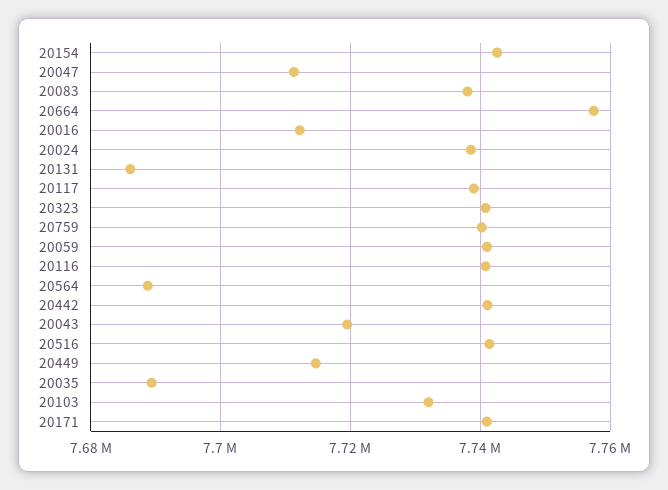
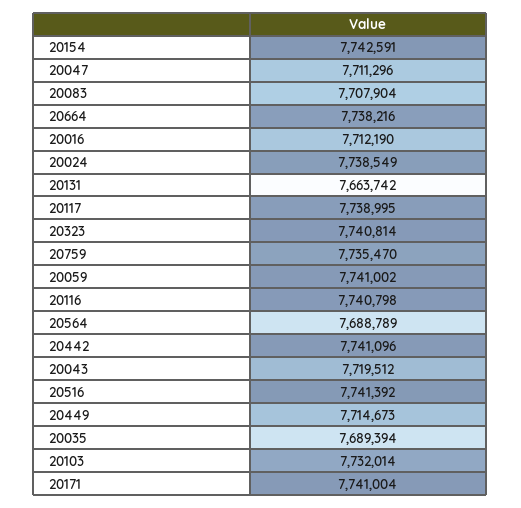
  {
    "20154": 7742591,
    "20047": 7711296,
-   "20083": 7738000,
+   "20083": 7707904,
-   "20664": 7758000,
+   "20664": 7738216,
    "20016": 7712190,
    "20024": 7738549,
-   "20131": 7686000,
+   "20131": 7663742,
    "20117": 7738995,
    "20323": 7740814,
-   "20759": 7740000,
+   "20759": 7735470,
    "20059": 7741002,
    "20116": 7740798,
    "20564": 7688789,
    "20442": 7741096,
    "20043": 7719512,
    "20516": 7741392,
    "20449": 7714673,
    "20035": 7689394,
    "20103": 7732014,
    "20171": 7741004
  }

